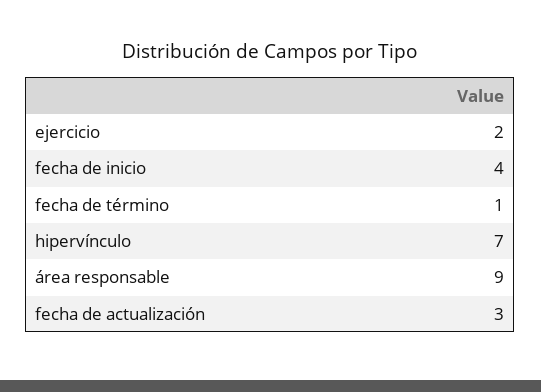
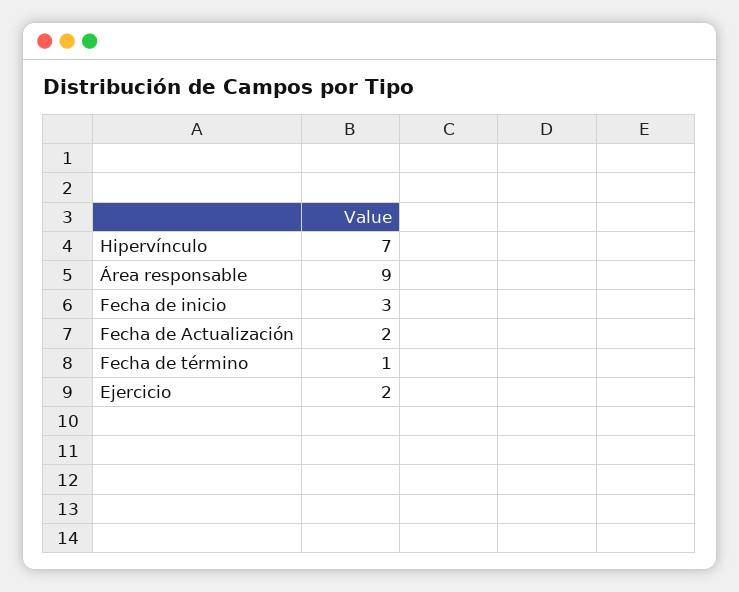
  {
    "ejercicio": 2,
-   "fecha de inicio": 4,
+   "fecha de inicio": 3,
    "fecha de término": 1,
    "hipervínculo": 7,
    "área responsable": 9,
-   "fecha de actualización": 3
+   "fecha de actualización": 2
  }

